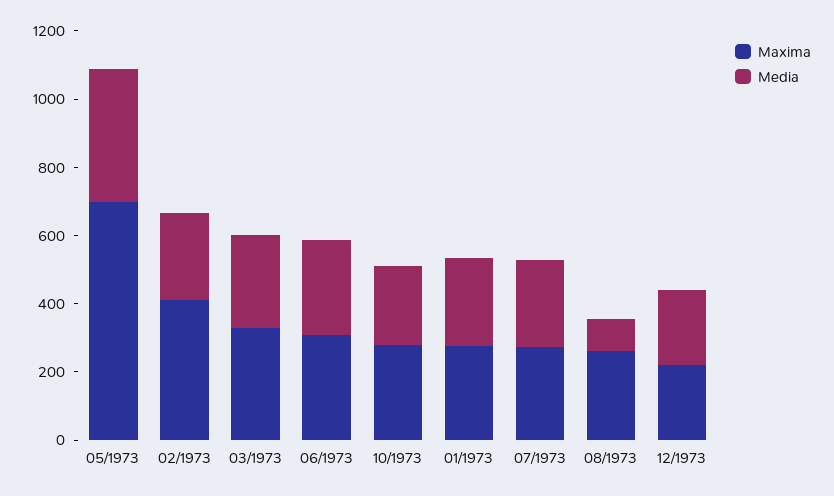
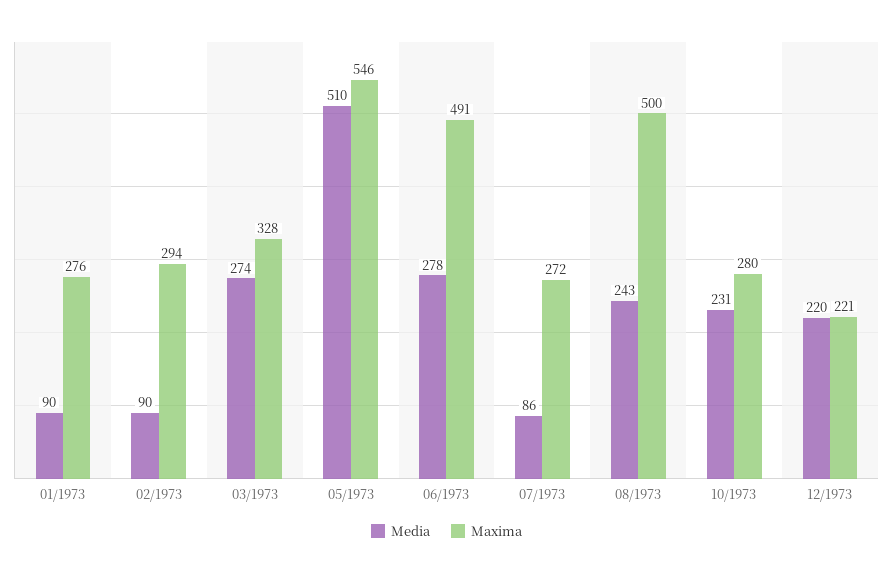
  {
    "Maxima": {
-     "05/1973": 700,
+     "05/1973": 546,
-     "02/1973": 400,
+     "02/1973": 294,
      "03/1973": 328,
-     "06/1973": 300,
+     "06/1973": 491,
      "10/1973": 280,
      "01/1973": 276,
      "07/1973": 272,
-     "08/1973": 250,
+     "08/1973": 500,
      "12/1973": 221
    },
    "Media": {
-     "05/1973": 400,
+     "05/1973": 510,
-     "02/1973": 250,
+     "02/1973": 90,
      "03/1973": 274,
      "06/1973": 278,
      "10/1973": 231,
-     "01/1973": 250,
+     "01/1973": 90,
-     "07/1973": 250,
+     "07/1973": 86,
-     "08/1973": 100,
+     "08/1973": 243,
      "12/1973": 220
    }
  }

